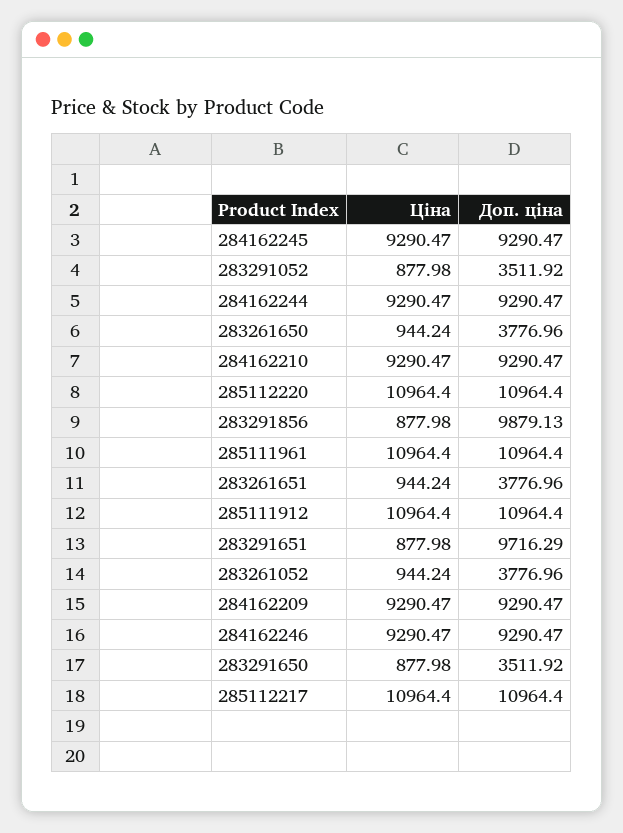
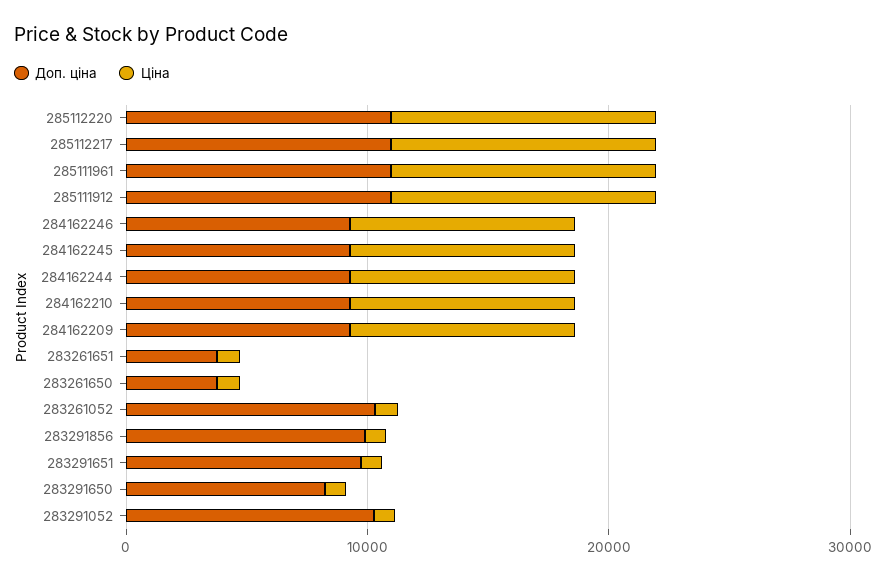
  {
    "Ціна": {
      "284162245": 9290.47,
      "283291052": 877.98,
      "284162244": 9290.47,
      "283261650": 944.24,
      "284162210": 9290.47,
      "285112220": 10964.4,
      "283291856": 877.98,
      "285111961": 10964.4,
      "283261651": 944.24,
      "285111912": 10964.4,
      "283291651": 877.98,
      "283261052": 944.24,
      "284162209": 9290.47,
      "284162246": 9290.47,
      "283291650": 877.98,
      "285112217": 10964.4
    },
    "Доп. ціна": {
      "284162245": 9290.47,
-     "283291052": 3511.92,
+     "283291052": 10000,
      "284162244": 9290.47,
      "283261650": 3776.96,
      "284162210": 9290.47,
      "285112220": 10964.4,
      "283291856": 9879.13,
      "285111961": 10964.4,
      "283261651": 3776.96,
      "285111912": 10964.4,
      "283291651": 9716.29,
-     "283261052": 3776.96,
+     "283261052": 10000,
      "284162209": 9290.47,
      "284162246": 9290.47,
-     "283291650": 3511.92,
+     "283291650": 8000,
      "285112217": 10964.4
    }
  }

